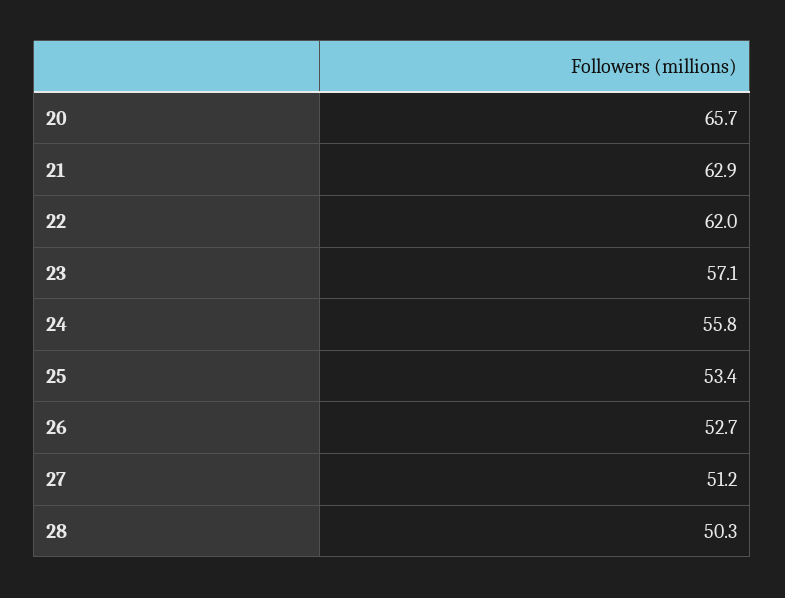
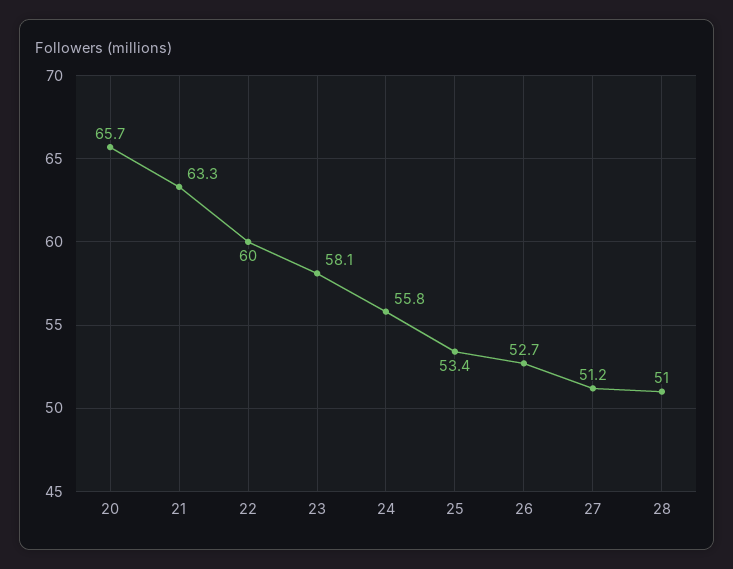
  {
    "20": 65.7,
-   "21": 62.9,
+   "21": 63.3,
-   "22": 62,
+   "22": 60,
-   "23": 57.1,
+   "23": 58.1,
    "24": 55.8,
    "25": 53.4,
    "26": 52.7,
    "27": 51.2,
-   "28": 50.3
+   "28": 51
  }

